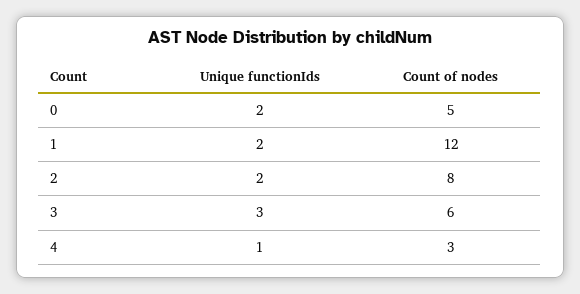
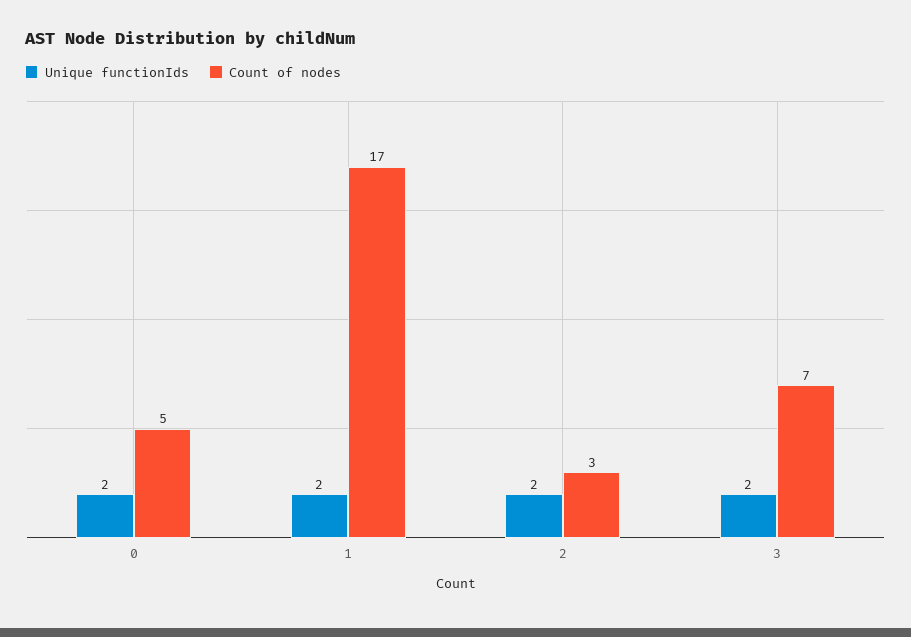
  {
    "Unique functionIds": {
      "0": 2,
      "1": 2,
      "2": 2,
-     "3": 3,
+     "3": 2
-     "4": 1
    },
    "Count of nodes": {
      "0": 5,
-     "1": 12,
+     "1": 17,
-     "2": 8,
+     "2": 3,
-     "3": 6,
+     "3": 7
-     "4": 3
    }
  }

